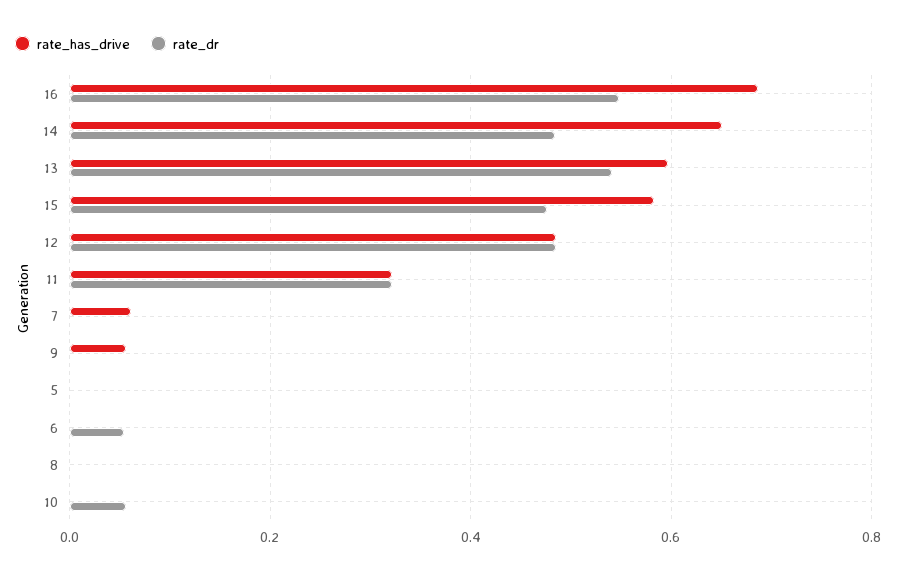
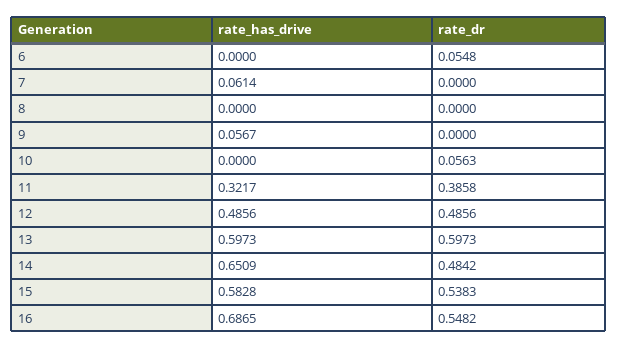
  {
    "rate_has_drive": {
      "16": 0.6865,
      "14": 0.6509,
      "13": 0.5973,
      "15": 0.5828,
      "12": 0.4856,
      "11": 0.3217,
      "7": 0.0614,
      "9": 0.0567,
-     "5": 0,
      "6": 0,
      "8": 0,
      "10": 0
    },
    "rate_dr": {
      "16": 0.5482,
      "14": 0.4842,
-     "13": 0.54,
+     "13": 0.5973,
-     "15": 0.48,
+     "15": 0.5383,
      "12": 0.4856,
-     "11": 0.32,
+     "11": 0.3858,
      "7": 0,
      "9": 0,
-     "5": 0,
      "6": 0.0548,
      "8": 0,
      "10": 0.0563
    }
  }

